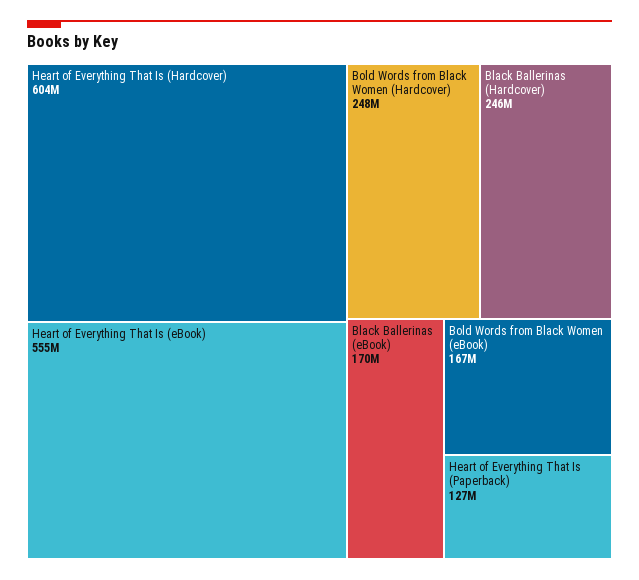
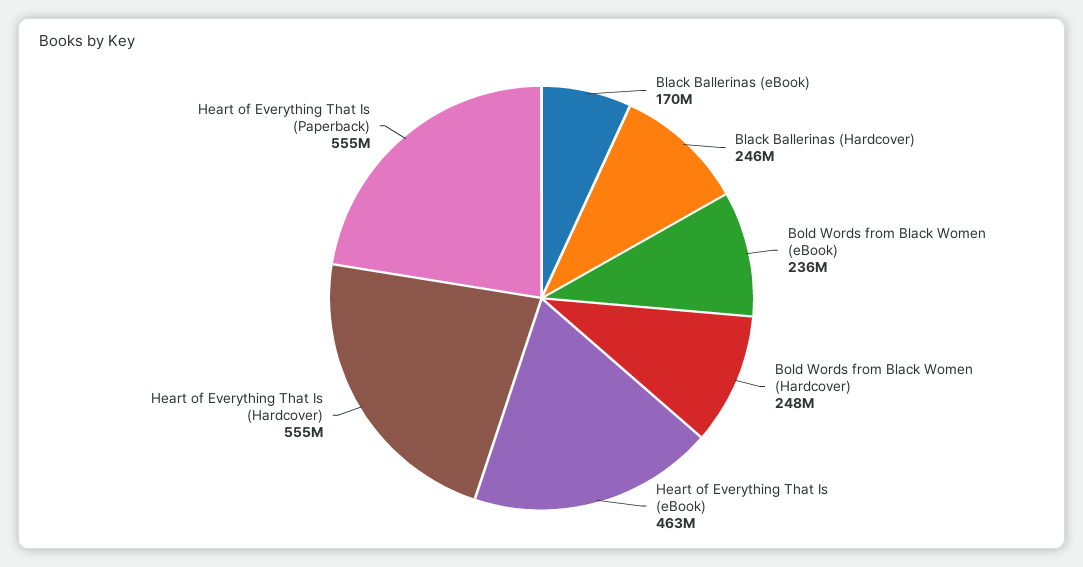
  {
-   "Heart of Everything That Is (Hardcover)": 604000000,
+   "Heart of Everything That Is (Hardcover)": 555000000,
-   "Heart of Everything That Is (eBook)": 555000000,
+   "Heart of Everything That Is (eBook)": 463000000,
    "Bold Words from Black Women (Hardcover)": 248000000,
    "Black Ballerinas (Hardcover)": 246000000,
    "Black Ballerinas (eBook)": 170000000,
-   "Bold Words from Black Women (eBook)": 167000000,
+   "Bold Words from Black Women (eBook)": 236000000,
-   "Heart of Everything That Is (Paperback)": 127000000
+   "Heart of Everything That Is (Paperback)": 555000000
  }

